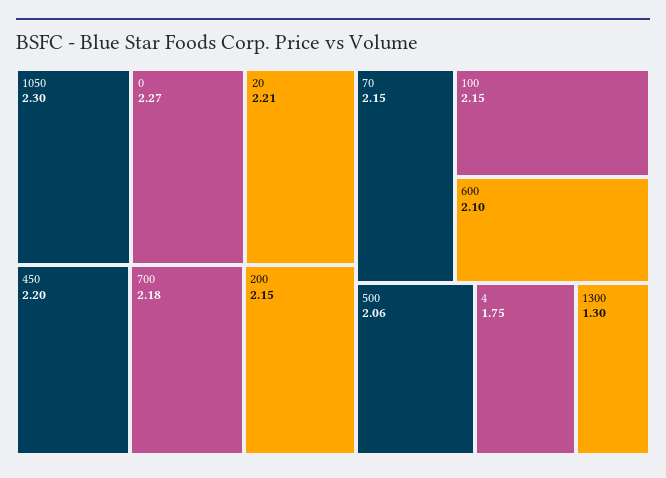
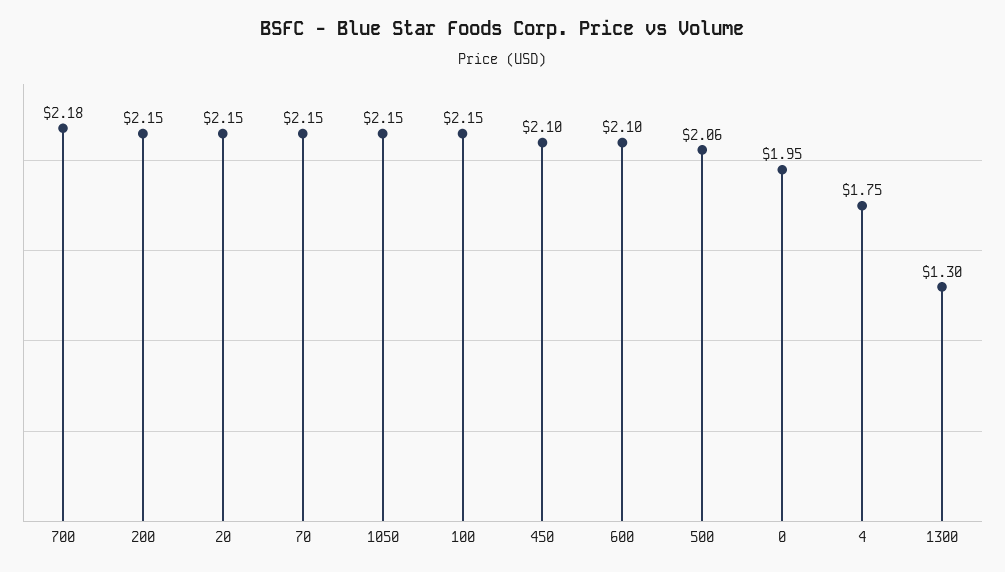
  {
-   "1050": 2.3,
+   "1050": 2.15,
-   "0": 2.27,
+   "0": 1.95,
-   "20": 2.21,
+   "20": 2.15,
-   "450": 2.2,
+   "450": 2.1,
    "700": 2.18,
    "200": 2.15,
    "70": 2.15,
    "100": 2.15,
    "600": 2.1,
    "500": 2.06,
    "4": 1.75,
    "1300": 1.3
  }

